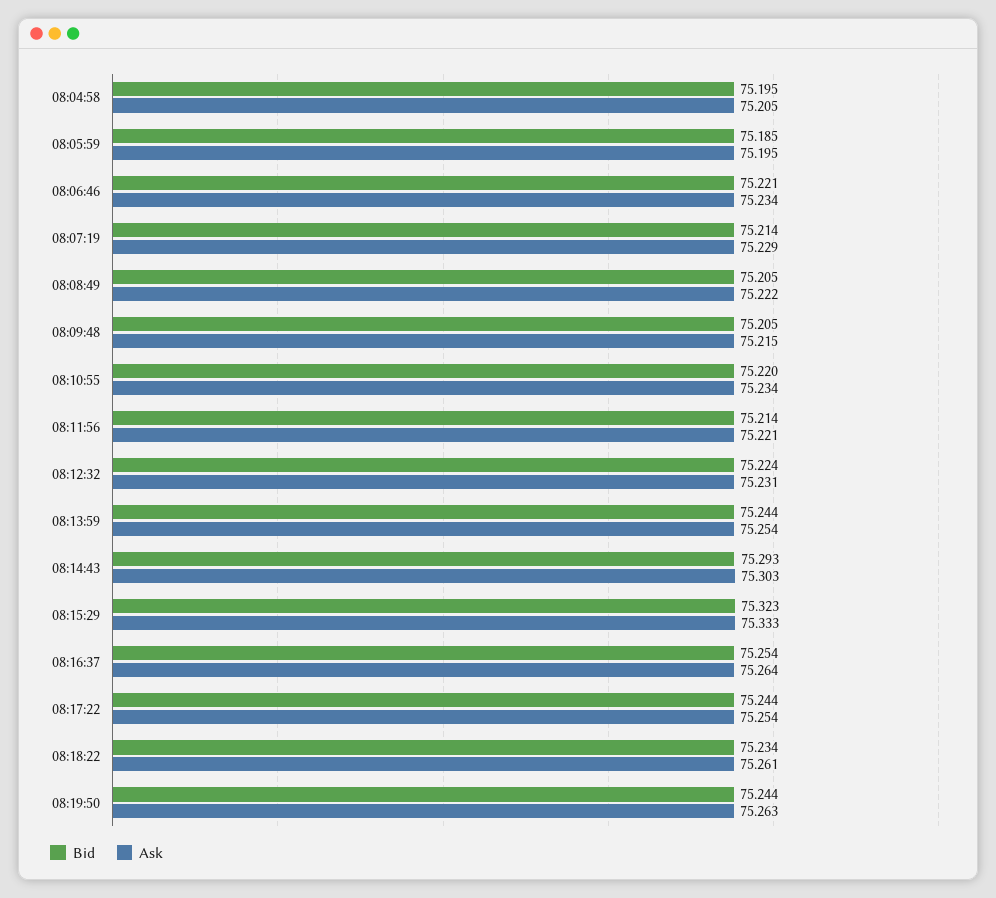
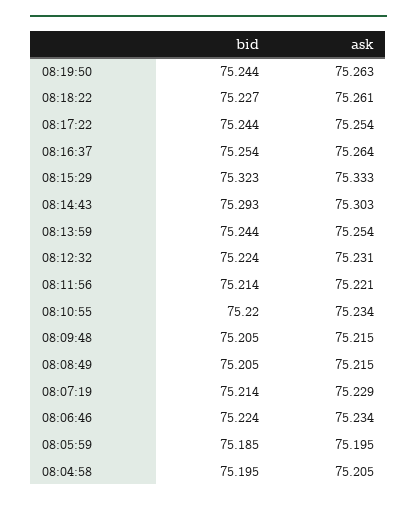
  {
    "Bid": {
      "08:04:58": 75.195,
      "08:05:59": 75.185,
-     "08:06:46": 75.221,
+     "08:06:46": 75.224,
      "08:07:19": 75.214,
      "08:08:49": 75.205,
      "08:09:48": 75.205,
      "08:10:55": 75.22,
      "08:11:56": 75.214,
      "08:12:32": 75.224,
      "08:13:59": 75.244,
      "08:14:43": 75.293,
      "08:15:29": 75.323,
      "08:16:37": 75.254,
      "08:17:22": 75.244,
-     "08:18:22": 75.234,
+     "08:18:22": 75.227,
      "08:19:50": 75.244
    },
    "Ask": {
      "08:04:58": 75.205,
      "08:05:59": 75.195,
      "08:06:46": 75.234,
      "08:07:19": 75.229,
-     "08:08:49": 75.222,
+     "08:08:49": 75.215,
      "08:09:48": 75.215,
      "08:10:55": 75.234,
      "08:11:56": 75.221,
      "08:12:32": 75.231,
      "08:13:59": 75.254,
      "08:14:43": 75.303,
      "08:15:29": 75.333,
      "08:16:37": 75.264,
      "08:17:22": 75.254,
      "08:18:22": 75.261,
      "08:19:50": 75.263
    }
  }

